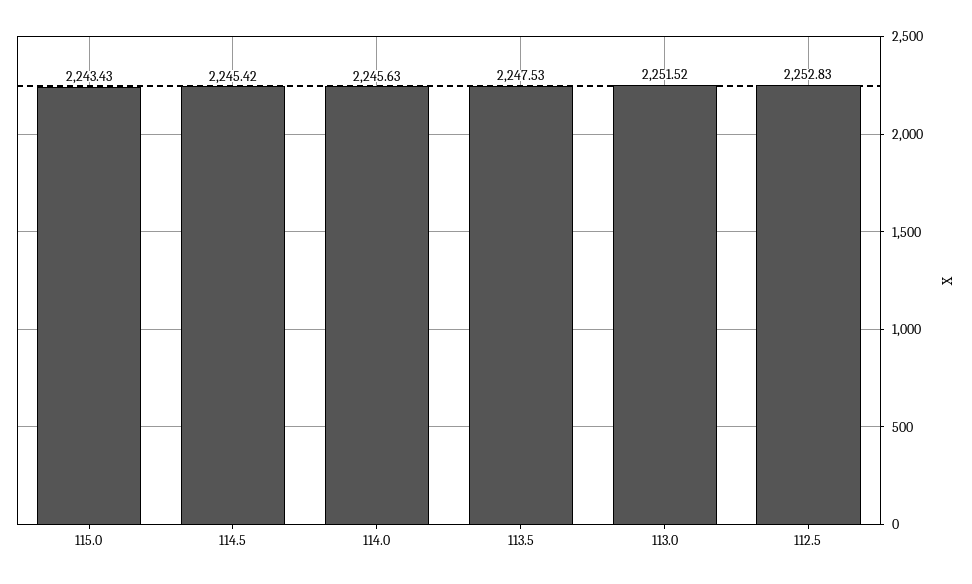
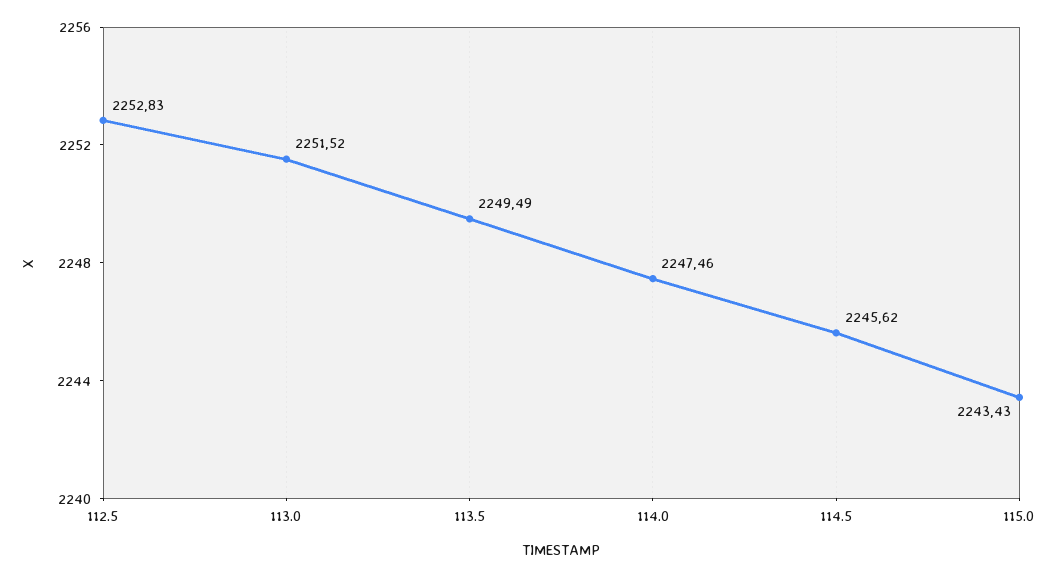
  {
    "115.0": 2243.43,
-   "114.5": 2245.42,
+   "114.5": 2245.62,
-   "114.0": 2245.63,
+   "114.0": 2247.46,
-   "113.5": 2247.53,
+   "113.5": 2249.49,
    "113.0": 2251.52,
    "112.5": 2252.83
  }

